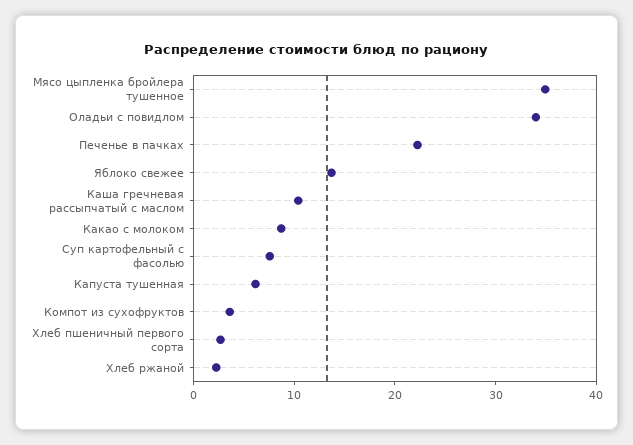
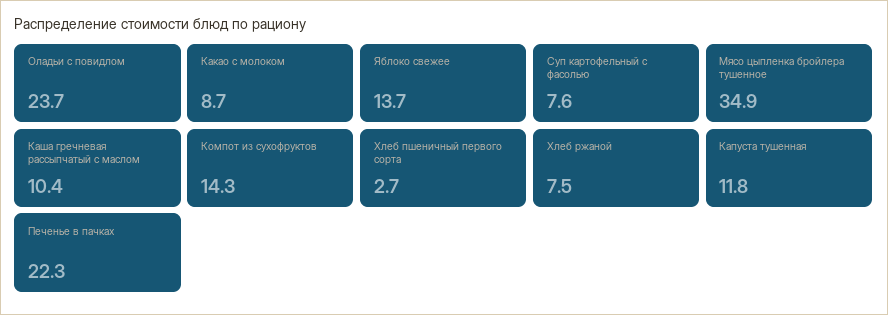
  {
    "Мясо цыпленка бройлера тушенное": 34.9,
-   "Оладьи с повидлом": 34,
+   "Оладьи с повидлом": 23.7,
    "Печенье в пачках": 22.3,
    "Яблоко свежее": 13.7,
    "Каша гречневая рассыпчатый с маслом": 10.4,
    "Какао с молоком": 8.7,
    "Суп картофельный с фасолью": 7.6,
-   "Капуста тушенная": 6,
+   "Капуста тушенная": 11.8,
-   "Компот из сухофруктов": 4,
+   "Компот из сухофруктов": 14.3,
    "Хлеб пшеничный первого сорта": 2.7,
-   "Хлеб ржаной": 2
+   "Хлеб ржаной": 7.5
  }

